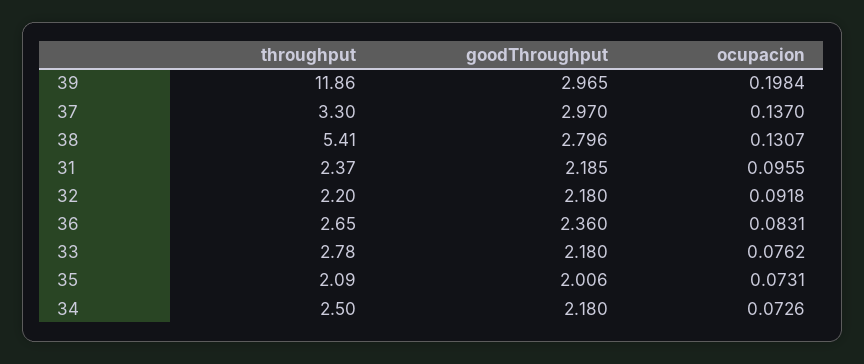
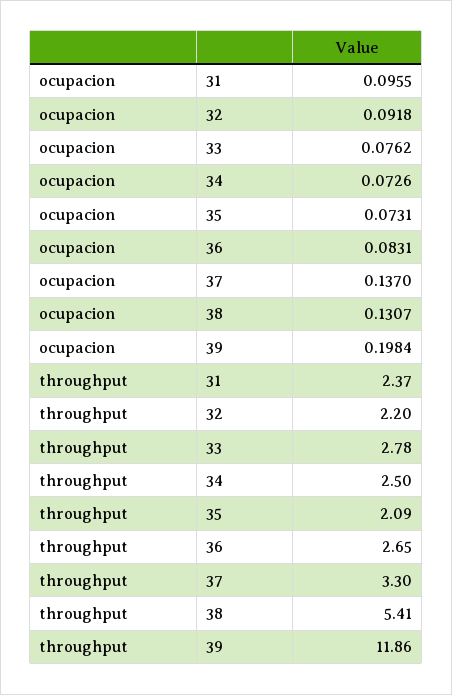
  {
    "throughput": {
      "39": 11.86,
      "37": 3.3,
      "38": 5.41,
      "31": 2.37,
      "32": 2.2,
      "36": 2.65,
      "33": 2.78,
      "35": 2.09,
      "34": 2.5
    },
-   "goodThroughput": {
-     "39": 2.965,
-     "37": 2.97,
-     "38": 2.796,
-     "31": 2.185,
-     "32": 2.18,
-     "36": 2.36,
-     "33": 2.18,
-     "35": 2.006,
-     "34": 2.18
-   },
    "ocupacion": {
      "39": 0.1984,
      "37": 0.137,
      "38": 0.1307,
      "31": 0.0955,
      "32": 0.0918,
      "36": 0.0831,
      "33": 0.0762,
      "35": 0.0731,
      "34": 0.0726
    }
  }

